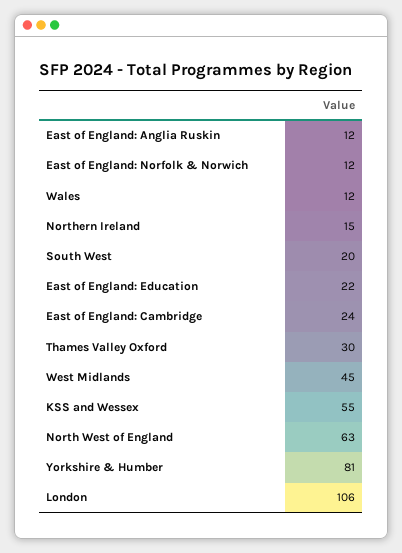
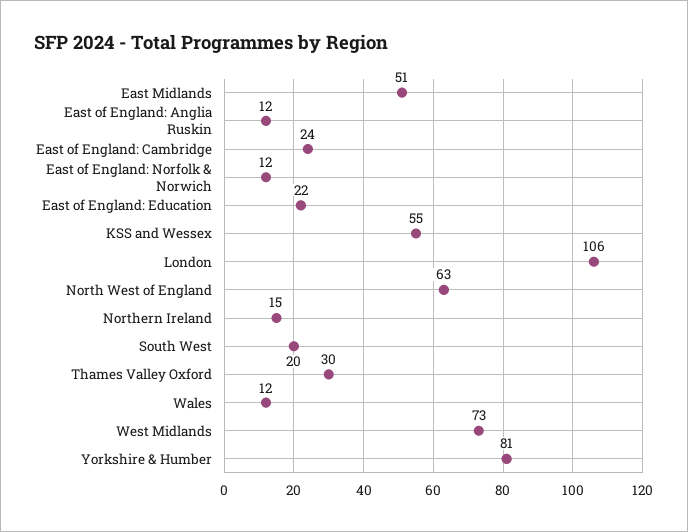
  {
    "East of England: Anglia Ruskin": 12,
    "East of England: Norfolk & Norwich": 12,
    "Wales": 12,
    "Northern Ireland": 15,
    "South West": 20,
    "East of England: Education": 22,
    "East of England: Cambridge": 24,
    "Thames Valley Oxford": 30,
-   "West Midlands": 45,
+   "West Midlands": 73,
    "KSS and Wessex": 55,
    "North West of England": 63,
    "Yorkshire & Humber": 81,
-   "London": 106
+   "London": 106,
+   "East Midlands": 51
  }

